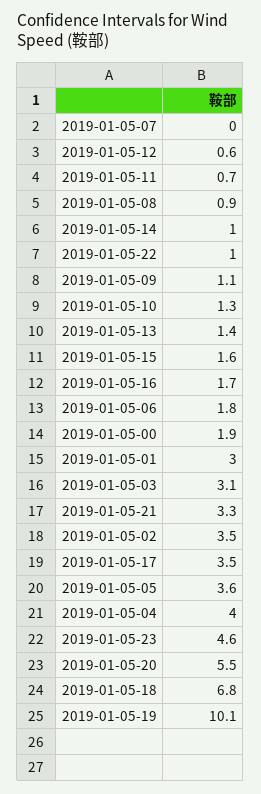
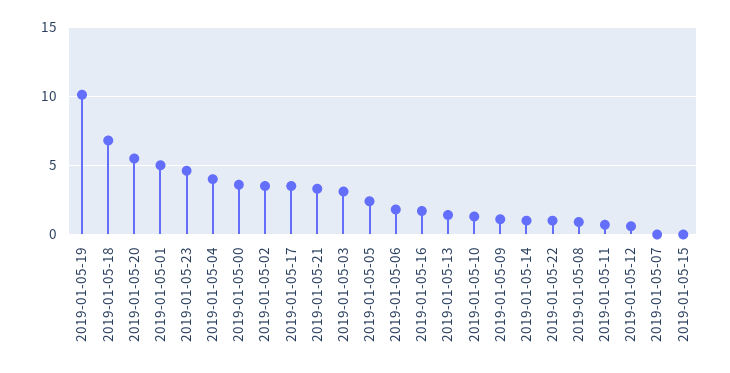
  {
    "2019-01-05-07": 0,
    "2019-01-05-12": 0.6,
    "2019-01-05-11": 0.7,
    "2019-01-05-08": 0.9,
    "2019-01-05-14": 1,
    "2019-01-05-22": 1,
    "2019-01-05-09": 1.1,
    "2019-01-05-10": 1.3,
    "2019-01-05-13": 1.4,
-   "2019-01-05-15": 1.6,
+   "2019-01-05-15": 0,
    "2019-01-05-16": 1.7,
    "2019-01-05-06": 1.8,
-   "2019-01-05-00": 1.9,
+   "2019-01-05-00": 3.5,
-   "2019-01-05-01": 3,
+   "2019-01-05-01": 5,
    "2019-01-05-03": 3.1,
    "2019-01-05-21": 3.3,
    "2019-01-05-02": 3.5,
    "2019-01-05-17": 3.5,
-   "2019-01-05-05": 3.6,
+   "2019-01-05-05": 2.5,
    "2019-01-05-04": 4,
    "2019-01-05-23": 4.6,
    "2019-01-05-20": 5.5,
    "2019-01-05-18": 6.8,
    "2019-01-05-19": 10.1
  }

